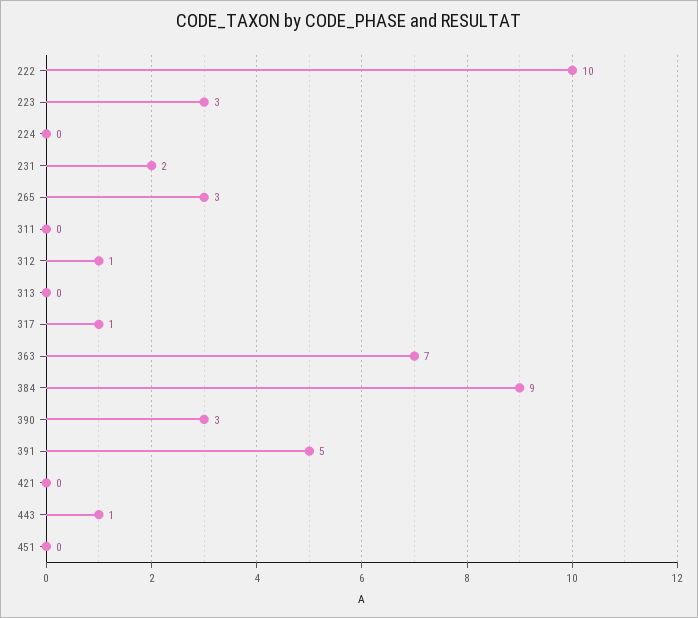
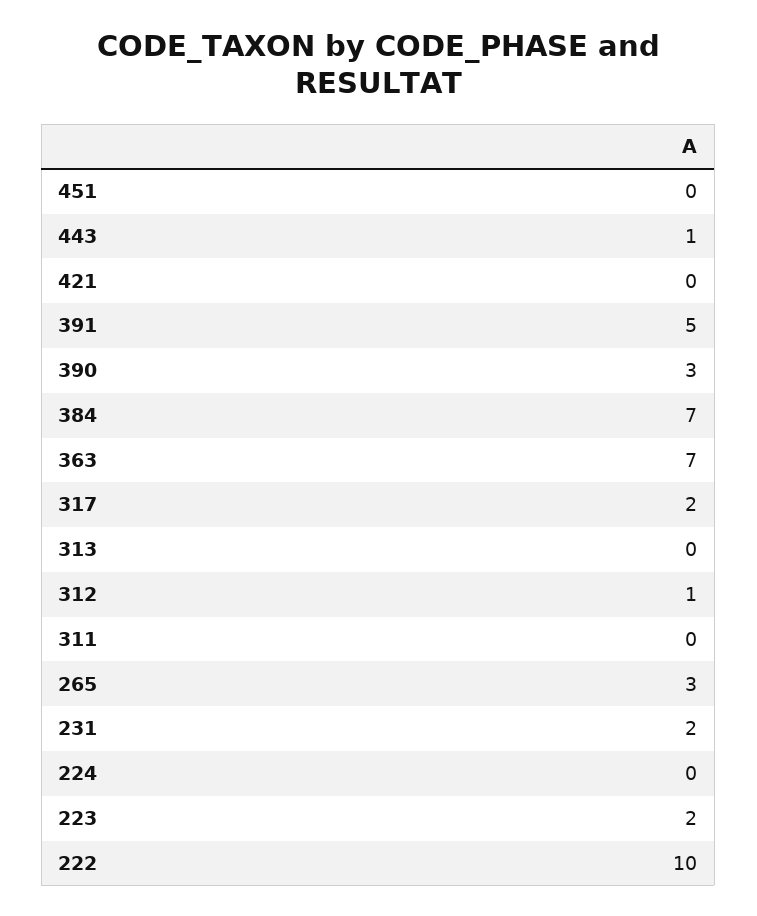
  {
    "222": 10,
-   "223": 3,
+   "223": 2,
    "224": 0,
    "231": 2,
    "265": 3,
    "311": 0,
    "312": 1,
    "313": 0,
-   "317": 1,
+   "317": 2,
    "363": 7,
-   "384": 9,
+   "384": 7,
    "390": 3,
    "391": 5,
    "421": 0,
    "443": 1,
    "451": 0
  }

